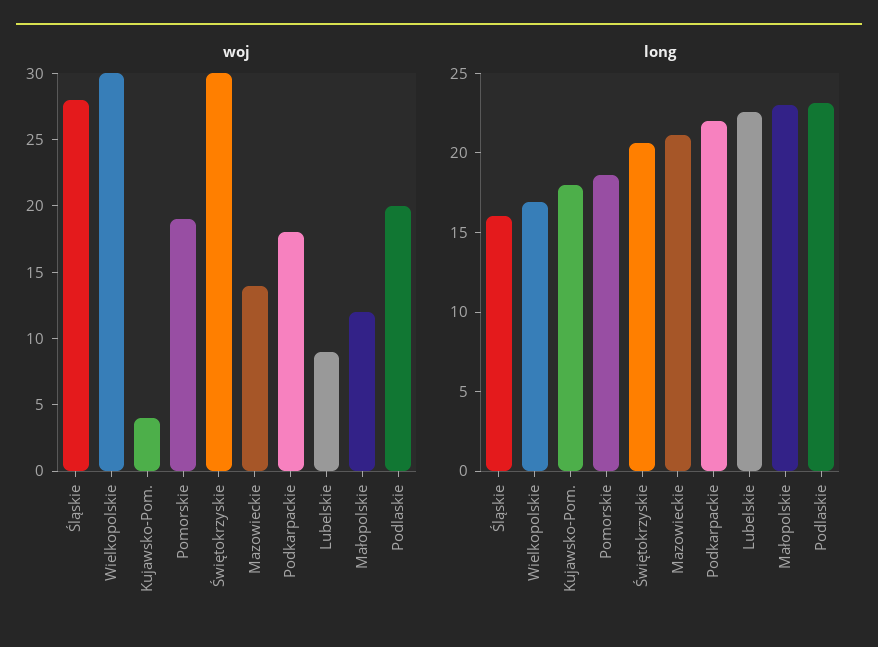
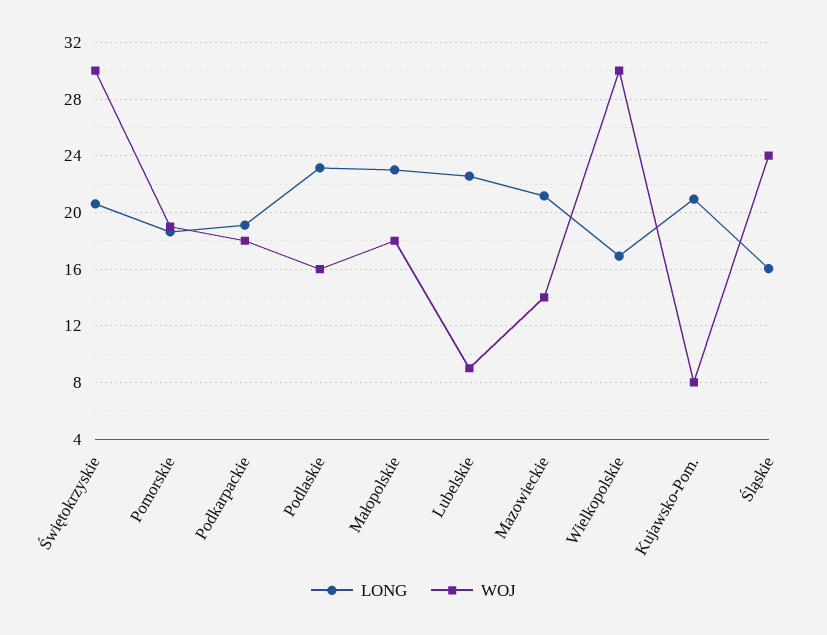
  {
    "woj": {
-     "Śląskie": 28,
+     "Śląskie": 24,
      "Wielkopolskie": 30,
-     "Kujawsko-Pom.": 4,
+     "Kujawsko-Pom.": 8,
      "Pomorskie": 19,
      "Świętokrzyskie": 30,
      "Mazowieckie": 14,
      "Podkarpackie": 18,
      "Lubelskie": 9,
-     "Małopolskie": 12,
+     "Małopolskie": 18,
-     "Podlaskie": 20
+     "Podlaskie": 16
    },
    "long": {
      "Śląskie": 16,
      "Wielkopolskie": 17,
-     "Kujawsko-Pom.": 18,
+     "Kujawsko-Pom.": 21,
      "Pomorskie": 18.5,
      "Świętokrzyskie": 20.5,
      "Mazowieckie": 21,
-     "Podkarpackie": 22,
+     "Podkarpackie": 19,
      "Lubelskie": 22.5,
      "Małopolskie": 23,
      "Podlaskie": 23
    }
  }

